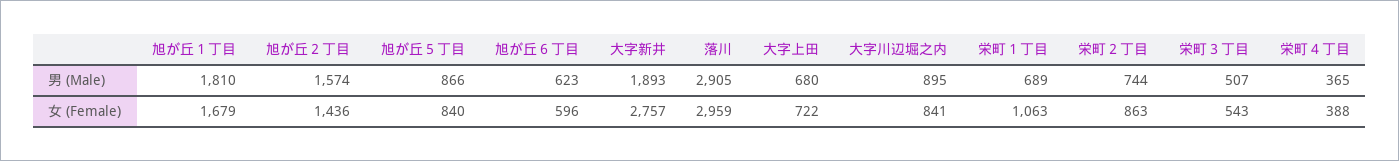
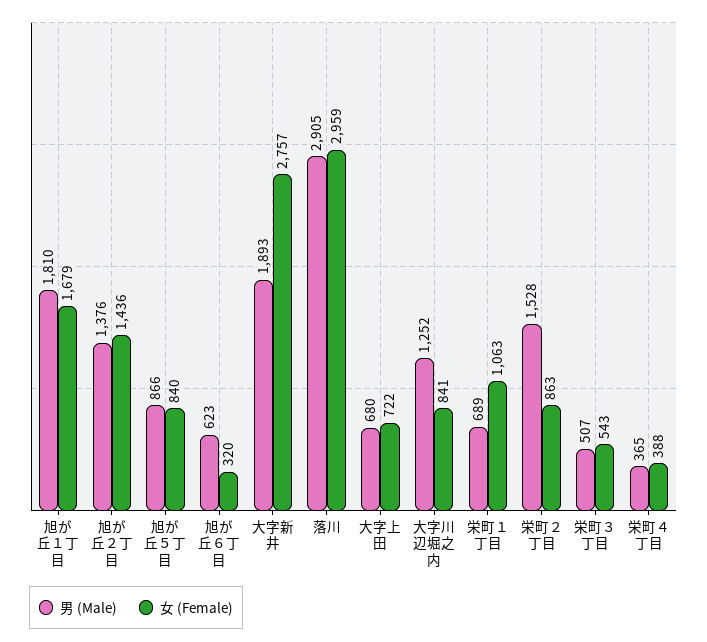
  {
    "男 (Male)": {
      "旭が丘１丁目": 1810,
-     "旭が丘２丁目": 1574,
+     "旭が丘２丁目": 1376,
      "旭が丘５丁目": 866,
      "旭が丘６丁目": 623,
      "大字新井": 1893,
      "落川": 2905,
      "大字上田": 680,
-     "大字川辺堀之内": 895,
+     "大字川辺堀之内": 1252,
      "栄町１丁目": 689,
-     "栄町２丁目": 744,
+     "栄町２丁目": 1528,
      "栄町３丁目": 507,
      "栄町４丁目": 365
    },
    "女 (Female)": {
      "旭が丘１丁目": 1679,
      "旭が丘２丁目": 1436,
      "旭が丘５丁目": 840,
-     "旭が丘６丁目": 596,
+     "旭が丘６丁目": 320,
      "大字新井": 2757,
      "落川": 2959,
      "大字上田": 722,
      "大字川辺堀之内": 841,
      "栄町１丁目": 1063,
      "栄町２丁目": 863,
      "栄町３丁目": 543,
      "栄町４丁目": 388
    }
  }

